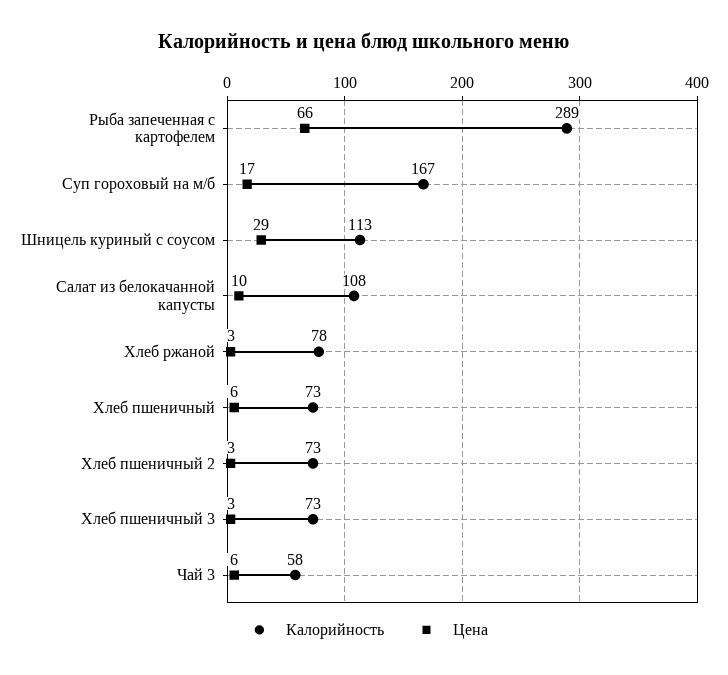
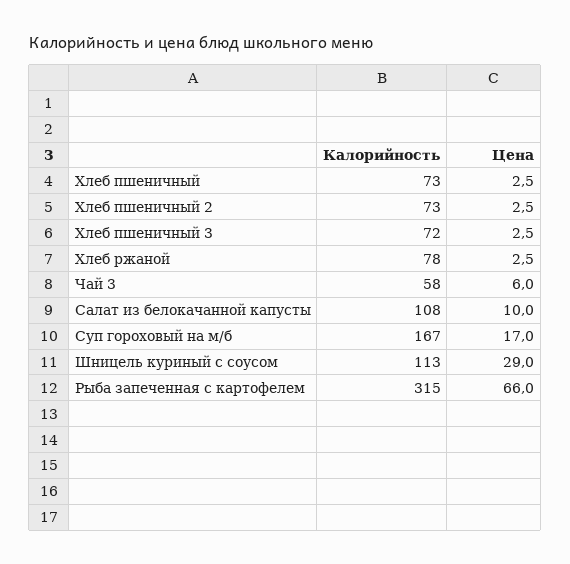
  {
    "Калорийность": {
-     "Рыба запеченная с картофелем": 289,
+     "Рыба запеченная с картофелем": 315,
      "Суп гороховый на м/б": 167,
      "Шницель куриный с соусом": 113,
      "Салат из белокачанной капусты": 108,
      "Хлеб ржаной": 78,
      "Хлеб пшеничный": 73,
      "Хлеб пшеничный 2": 73,
-     "Хлеб пшеничный 3": 73,
+     "Хлеб пшеничный 3": 72,
      "Чай 3": 58
    },
    "Цена": {
      "Рыба запеченная с картофелем": 66,
      "Суп гороховый на м/б": 17,
      "Шницель куриный с соусом": 29,
      "Салат из белокачанной капусты": 10,
      "Хлеб ржаной": 2.5,
-     "Хлеб пшеничный": 6,
+     "Хлеб пшеничный": 2.5,
      "Хлеб пшеничный 2": 2.5,
      "Хлеб пшеничный 3": 2.5,
      "Чай 3": 6
    }
  }

